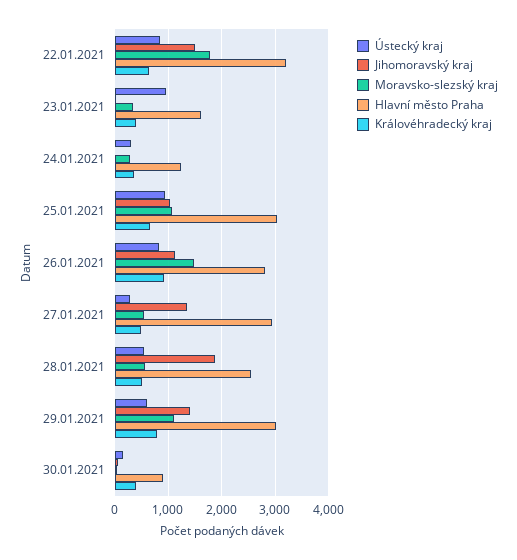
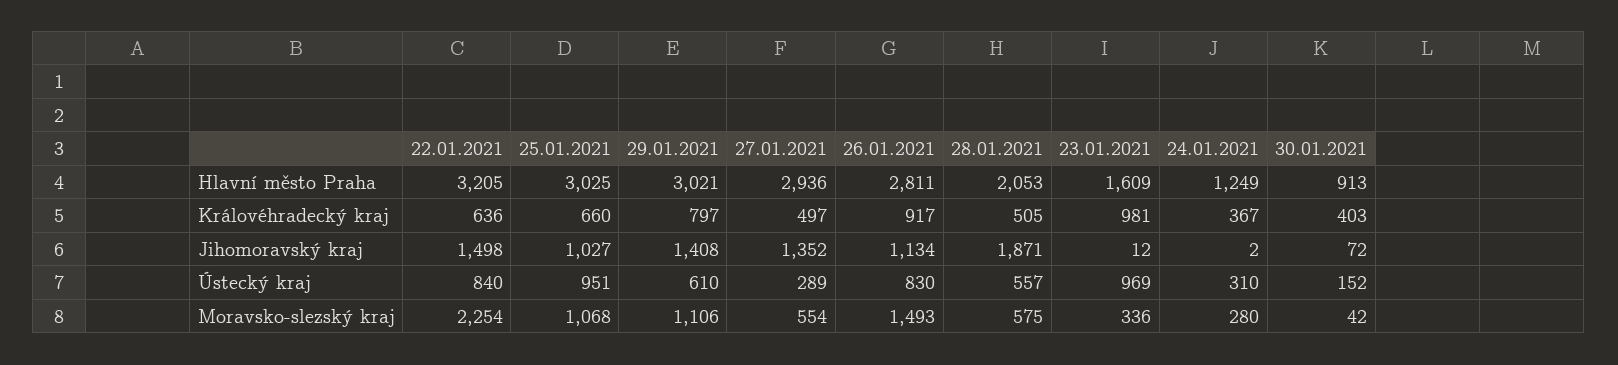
  {
    "Ústecký kraj": {
      "22.01.2021": 840,
      "23.01.2021": 969,
      "24.01.2021": 310,
      "25.01.2021": 951,
      "26.01.2021": 830,
      "27.01.2021": 289,
      "28.01.2021": 557,
      "29.01.2021": 610,
      "30.01.2021": 152
    },
    "Jihomoravský kraj": {
      "22.01.2021": 1498,
      "23.01.2021": 12,
      "24.01.2021": 2,
      "25.01.2021": 1027,
      "26.01.2021": 1134,
      "27.01.2021": 1352,
      "28.01.2021": 1871,
      "29.01.2021": 1408,
      "30.01.2021": 72
    },
    "Moravsko-slezský kraj": {
-     "22.01.2021": 1800,
+     "22.01.2021": 2254,
      "23.01.2021": 336,
      "24.01.2021": 280,
      "25.01.2021": 1068,
      "26.01.2021": 1493,
      "27.01.2021": 554,
      "28.01.2021": 575,
      "29.01.2021": 1106,
      "30.01.2021": 42
    },
    "Hlavní město Praha": {
      "22.01.2021": 3205,
      "23.01.2021": 1609,
      "24.01.2021": 1249,
      "25.01.2021": 3025,
      "26.01.2021": 2811,
      "27.01.2021": 2936,
-     "28.01.2021": 2600,
+     "28.01.2021": 2053,
      "29.01.2021": 3021,
      "30.01.2021": 913
    },
    "Královéhradecký kraj": {
      "22.01.2021": 636,
-     "23.01.2021": 400,
+     "23.01.2021": 981,
      "24.01.2021": 367,
      "25.01.2021": 660,
      "26.01.2021": 917,
      "27.01.2021": 497,
      "28.01.2021": 505,
      "29.01.2021": 797,
      "30.01.2021": 403
    }
  }

